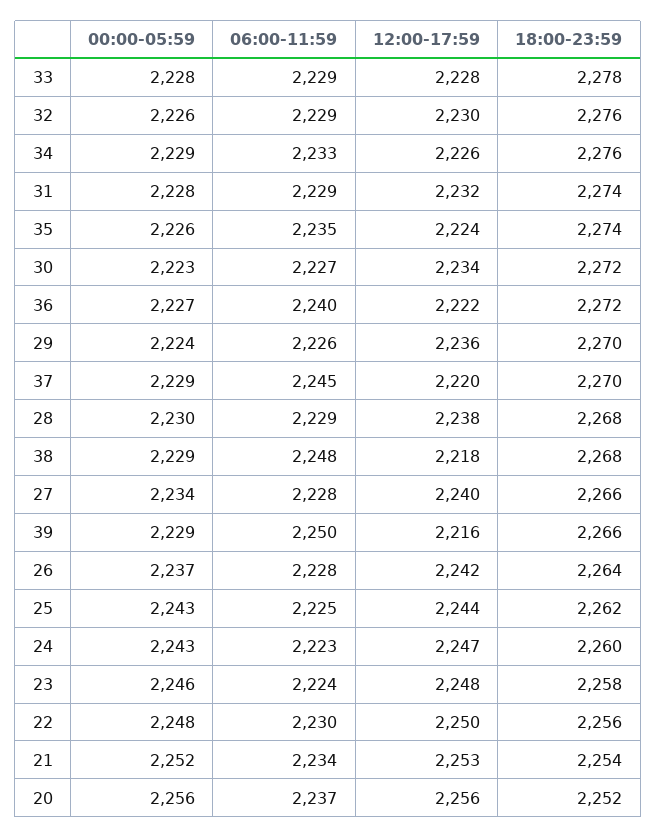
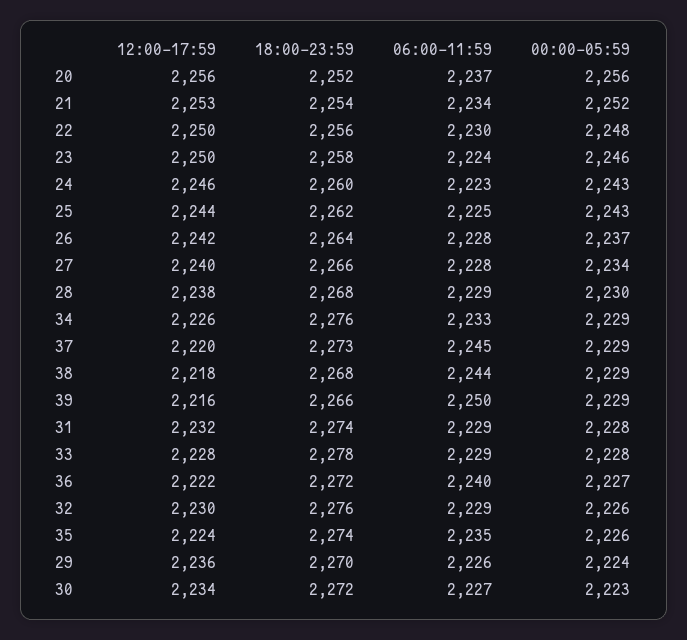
  {
    "00:00-05:59": {
      "33": 2228,
      "32": 2226,
      "34": 2229,
      "31": 2228,
      "35": 2226,
      "30": 2223,
      "36": 2227,
      "29": 2224,
      "37": 2229,
      "28": 2230,
      "38": 2229,
      "27": 2234,
      "39": 2229,
      "26": 2237,
      "25": 2243,
      "24": 2243,
      "23": 2246,
      "22": 2248,
      "21": 2252,
      "20": 2256
    },
    "06:00-11:59": {
      "33": 2229,
      "32": 2229,
      "34": 2233,
      "31": 2229,
      "35": 2235,
      "30": 2227,
      "36": 2240,
      "29": 2226,
      "37": 2245,
      "28": 2229,
-     "38": 2248,
+     "38": 2244,
      "27": 2228,
      "39": 2250,
      "26": 2228,
      "25": 2225,
      "24": 2223,
      "23": 2224,
      "22": 2230,
      "21": 2234,
      "20": 2237
    },
    "12:00-17:59": {
      "33": 2228,
      "32": 2230,
      "34": 2226,
      "31": 2232,
      "35": 2224,
      "30": 2234,
      "36": 2222,
      "29": 2236,
      "37": 2220,
      "28": 2238,
      "38": 2218,
      "27": 2240,
      "39": 2216,
      "26": 2242,
      "25": 2244,
-     "24": 2247,
+     "24": 2246,
-     "23": 2248,
+     "23": 2250,
      "22": 2250,
      "21": 2253,
      "20": 2256
    },
    "18:00-23:59": {
      "33": 2278,
      "32": 2276,
      "34": 2276,
      "31": 2274,
      "35": 2274,
      "30": 2272,
      "36": 2272,
      "29": 2270,
-     "37": 2270,
+     "37": 2273,
      "28": 2268,
      "38": 2268,
      "27": 2266,
      "39": 2266,
      "26": 2264,
      "25": 2262,
      "24": 2260,
      "23": 2258,
      "22": 2256,
      "21": 2254,
      "20": 2252
    }
  }

